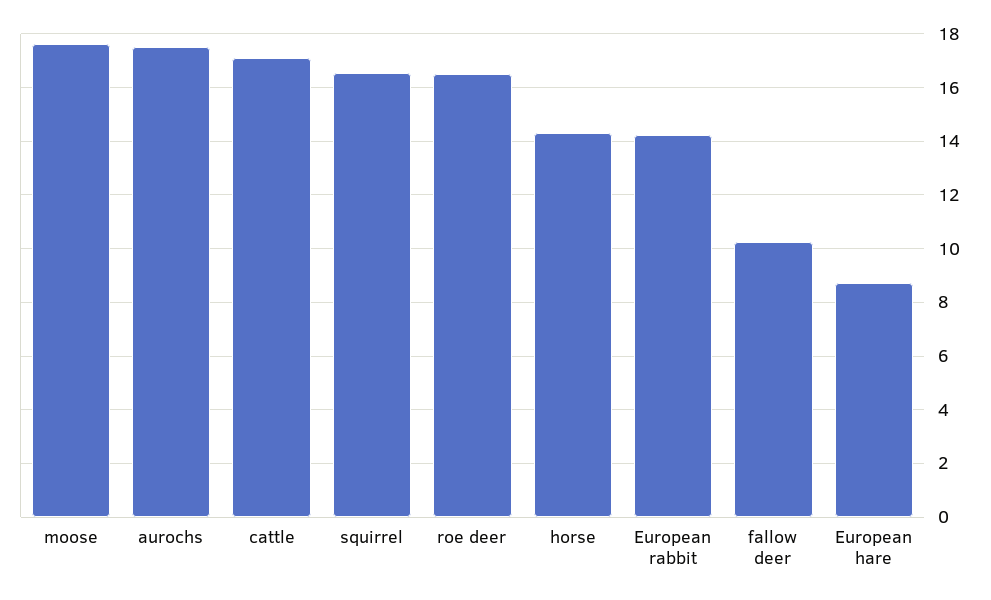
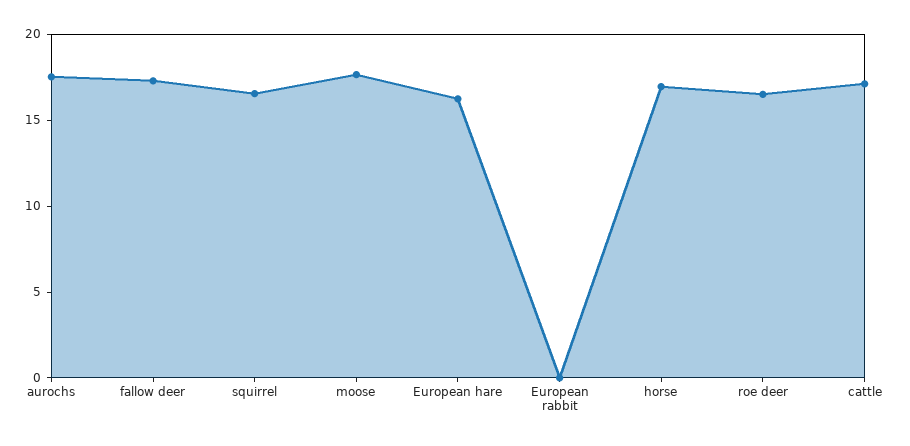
  {
    "moose": 17.75,
    "aurochs": 17.5,
    "cattle": 17,
    "squirrel": 16.5,
    "roe deer": 16.5,
-   "horse": 14.25,
+   "horse": 17,
-   "European rabbit": 14.25,
+   "European rabbit": 0,
-   "fallow deer": 10.25,
+   "fallow deer": 17,
-   "European hare": 8.75
+   "European hare": 16
  }

